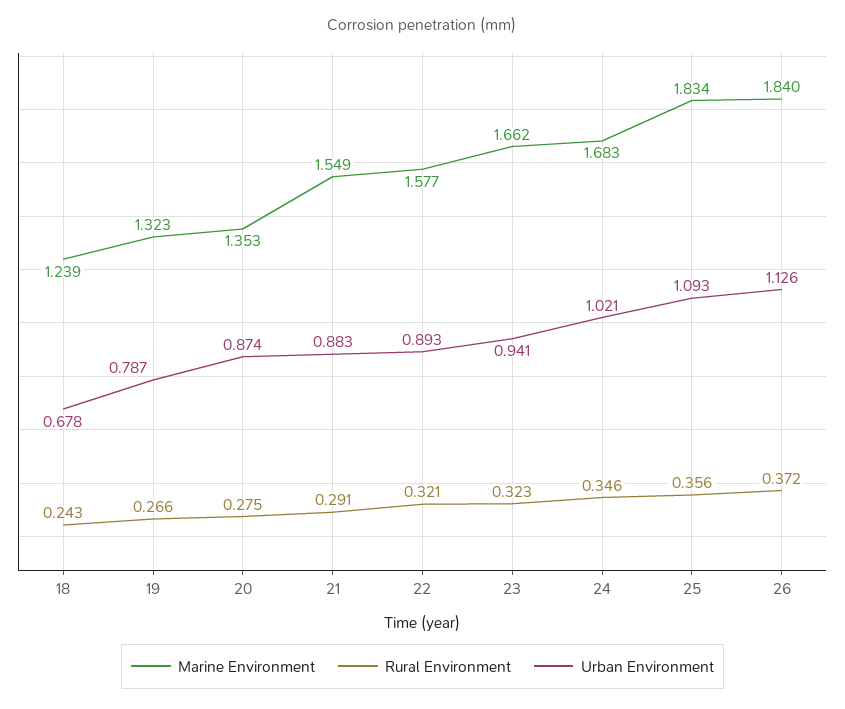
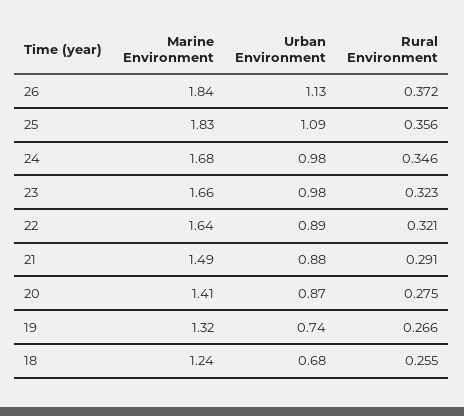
  {
    "Marine Environment": {
      "18": 1.239,
      "19": 1.323,
-     "20": 1.353,
+     "20": 1.41,
-     "21": 1.549,
+     "21": 1.49,
-     "22": 1.577,
+     "22": 1.64,
      "23": 1.662,
      "24": 1.683,
      "25": 1.834,
      "26": 1.84
    },
    "Rural Environment": {
-     "18": 0.243,
+     "18": 0.255,
      "19": 0.266,
      "20": 0.275,
      "21": 0.291,
      "22": 0.321,
      "23": 0.323,
      "24": 0.346,
      "25": 0.356,
      "26": 0.372
    },
    "Urban Environment": {
      "18": 0.678,
-     "19": 0.787,
+     "19": 0.74,
      "20": 0.874,
      "21": 0.883,
      "22": 0.893,
-     "23": 0.941,
+     "23": 0.98,
-     "24": 1.021,
+     "24": 0.98,
      "25": 1.093,
      "26": 1.126
    }
  }

